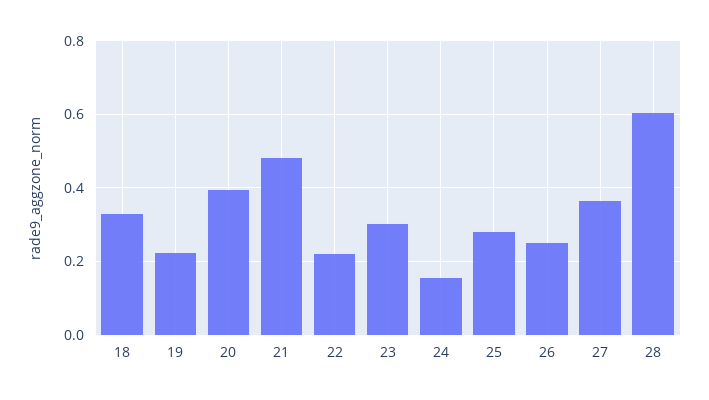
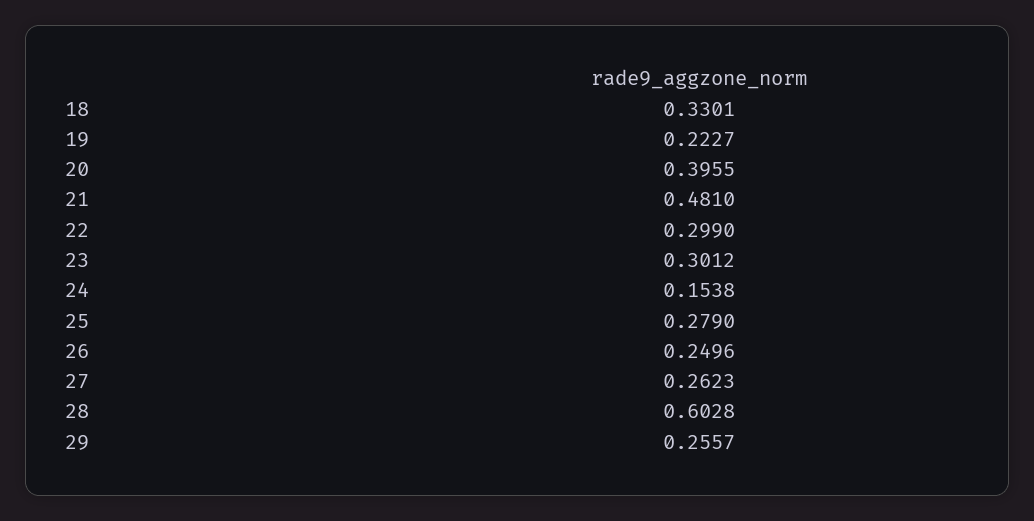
  {
    "18": 0.3301,
    "19": 0.2227,
    "20": 0.3955,
    "21": 0.481,
-   "22": 0.22,
+   "22": 0.299,
    "23": 0.3012,
    "24": 0.1538,
    "25": 0.279,
    "26": 0.2496,
-   "27": 0.36,
+   "27": 0.2623,
-   "28": 0.6028
+   "28": 0.6028,
+   "29": 0.2557
  }

